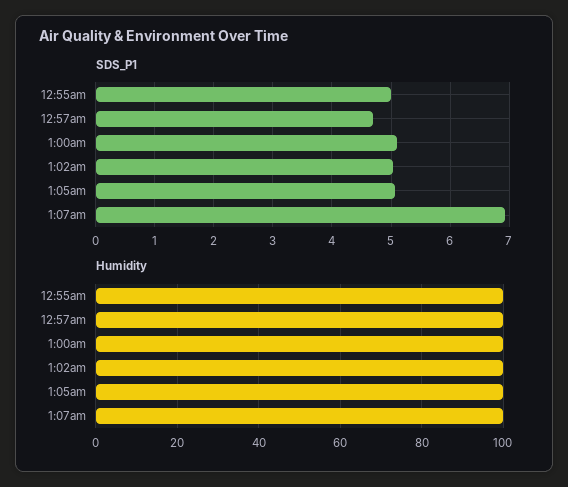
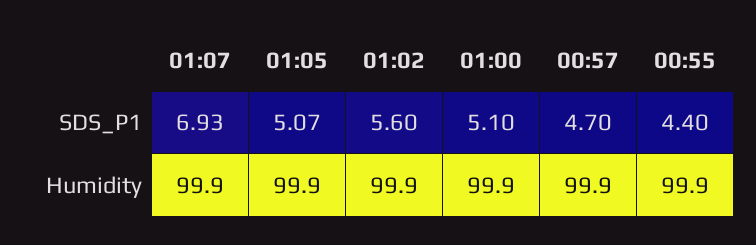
  {
    "SDS_P1": {
-     "12:55am": 5,
+     "12:55am": 4.4,
      "12:57am": 4.7,
      "1:00am": 5.1,
-     "1:02am": 5,
+     "1:02am": 5.6,
      "1:05am": 5.07,
      "1:07am": 6.93
    },
    "Humidity": {
      "12:55am": 99.9,
      "12:57am": 99.9,
      "1:00am": 99.9,
      "1:02am": 99.9,
      "1:05am": 99.9,
      "1:07am": 99.9
    }
  }

